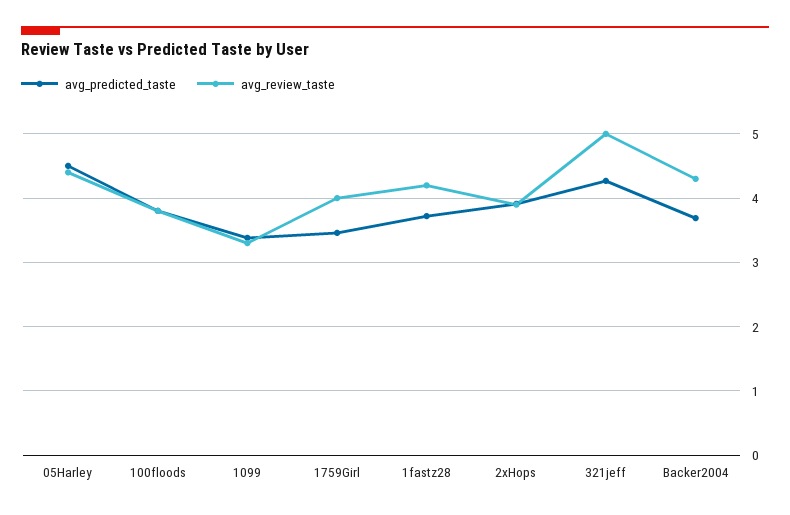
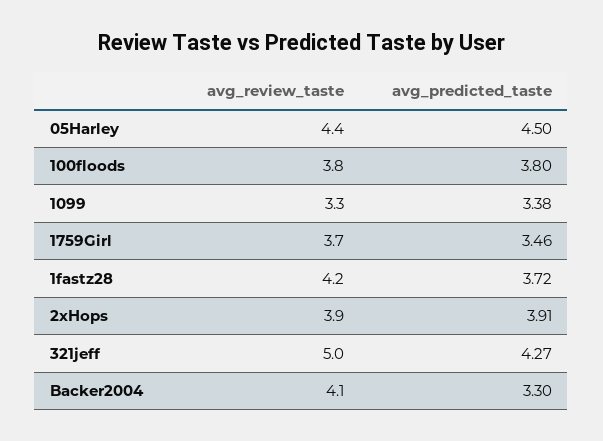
  {
    "avg_predicted_taste": {
      "05Harley": 4.5,
      "100floods": 3.8,
      "1099": 3.38,
      "1759Girl": 3.46,
      "1fastz28": 3.72,
      "2xHops": 3.91,
      "321jeff": 4.27,
-     "Backer2004": 3.7
+     "Backer2004": 3.3
    },
    "avg_review_taste": {
      "05Harley": 4.4,
      "100floods": 3.8,
      "1099": 3.3,
-     "1759Girl": 4,
+     "1759Girl": 3.7,
      "1fastz28": 4.2,
      "2xHops": 3.9,
      "321jeff": 5,
-     "Backer2004": 4.3
+     "Backer2004": 4.1
    }
  }

